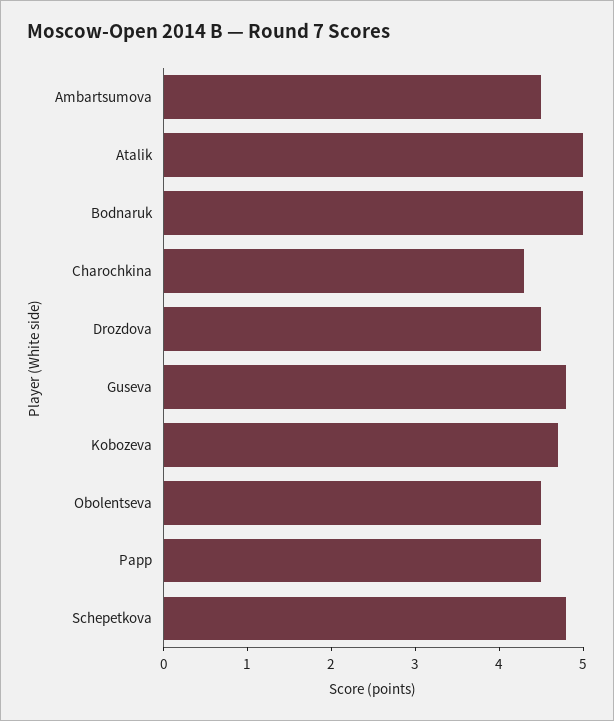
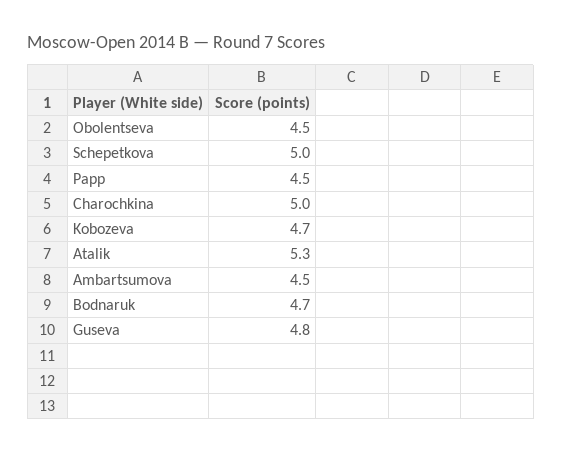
  {
    "Ambartsumova": 4.5,
-   "Atalik": 5,
+   "Atalik": 5.3,
-   "Bodnaruk": 5,
+   "Bodnaruk": 4.7,
-   "Charochkina": 4.3,
+   "Charochkina": 5,
-   "Drozdova": 4.5,
    "Guseva": 4.8,
    "Kobozeva": 4.7,
    "Obolentseva": 4.5,
    "Papp": 4.5,
-   "Schepetkova": 4.8
+   "Schepetkova": 5
  }

